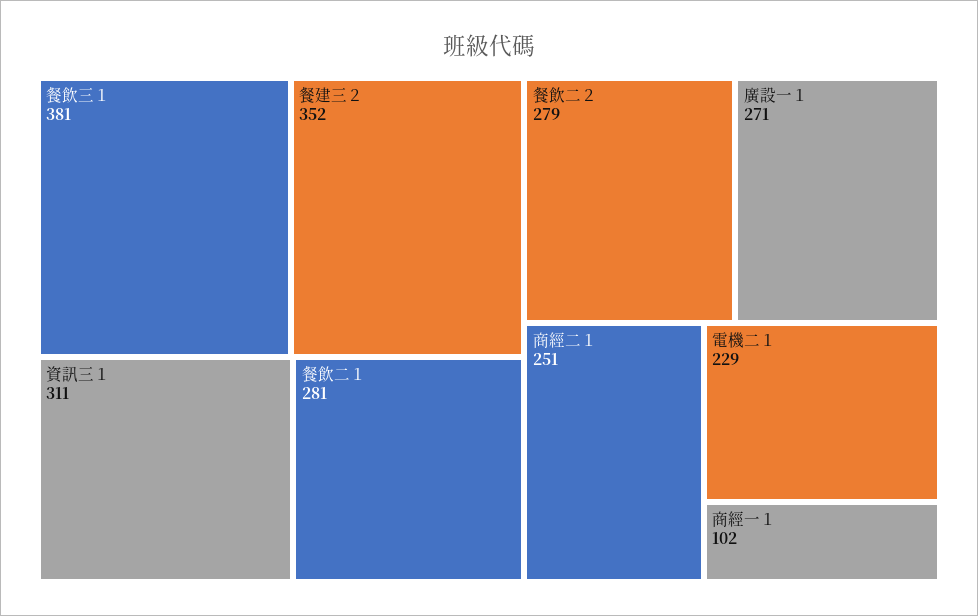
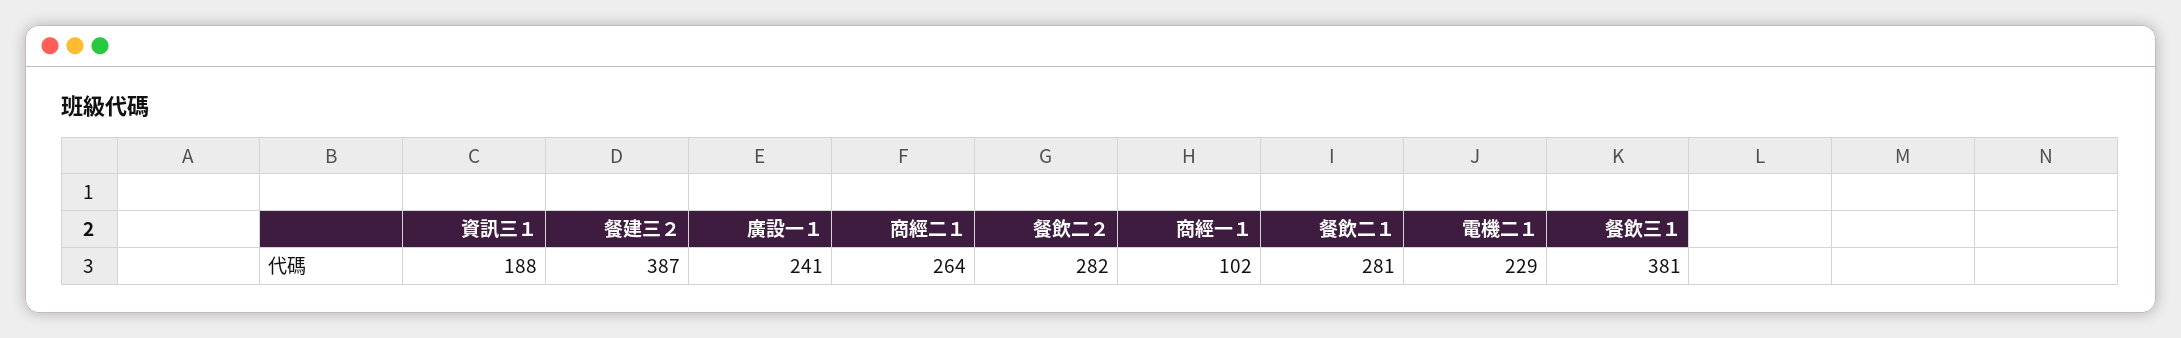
  {
    "餐飲三１": 381,
-   "餐建三２": 352,
+   "餐建三２": 387,
-   "資訊三１": 311,
+   "資訊三１": 188,
    "餐飲二１": 281,
-   "餐飲二２": 279,
+   "餐飲二２": 282,
-   "廣設一１": 271,
+   "廣設一１": 241,
-   "商經二１": 251,
+   "商經二１": 264,
    "電機二１": 229,
    "商經一１": 102
  }

